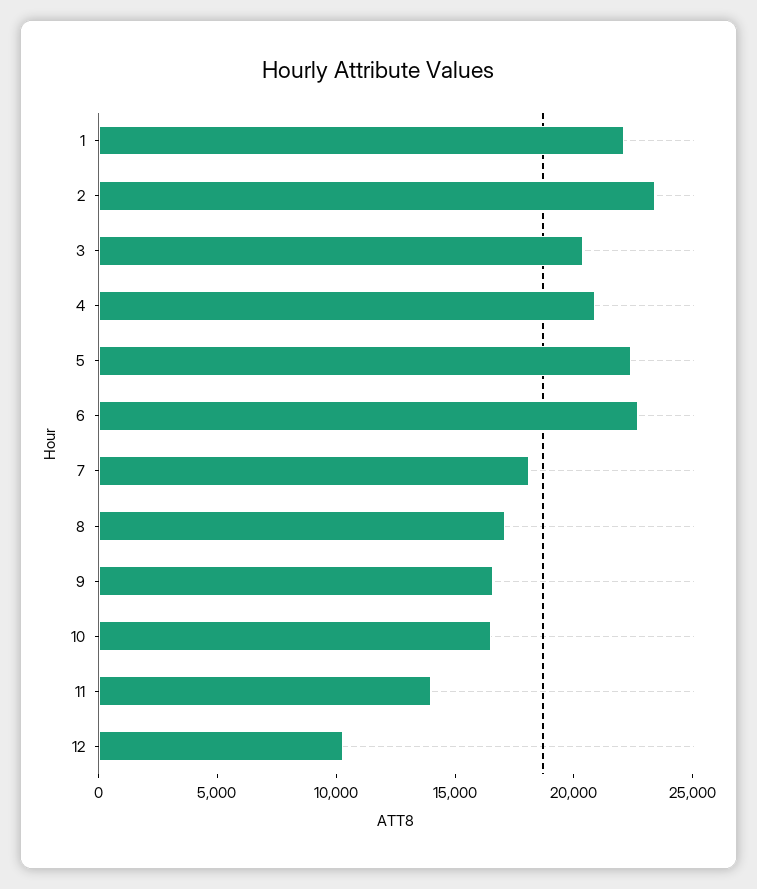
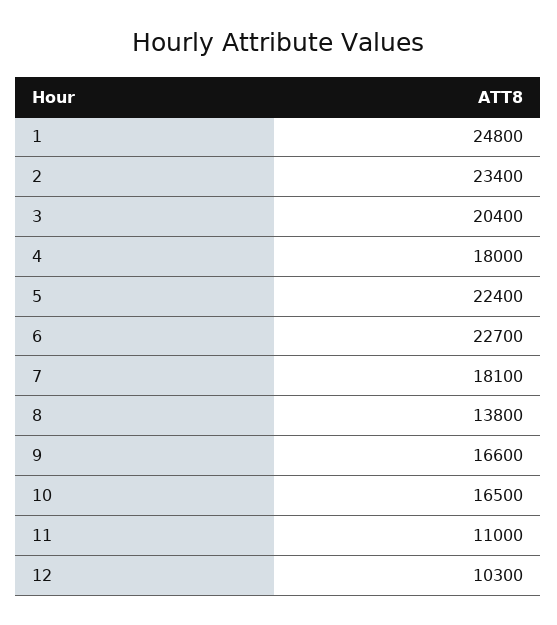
  {
-   "1": 22000,
+   "1": 24800,
    "2": 23400,
    "3": 20400,
-   "4": 21000,
+   "4": 18000,
    "5": 22400,
    "6": 22700,
    "7": 18100,
-   "8": 17000,
+   "8": 13800,
    "9": 16600,
    "10": 16500,
-   "11": 14000,
+   "11": 11000,
    "12": 10300
  }

